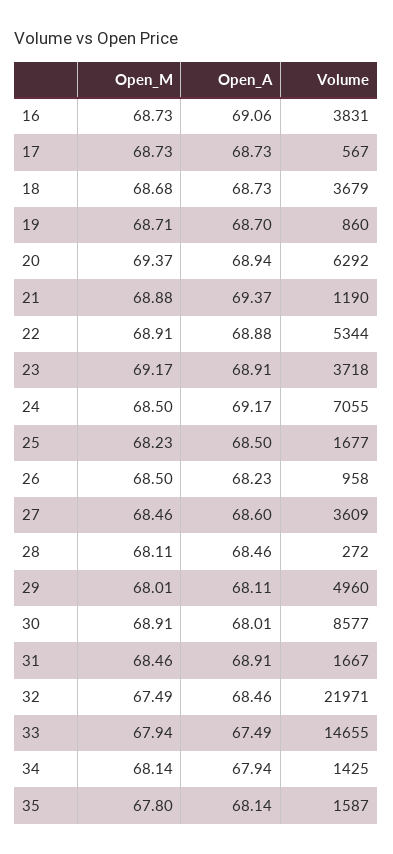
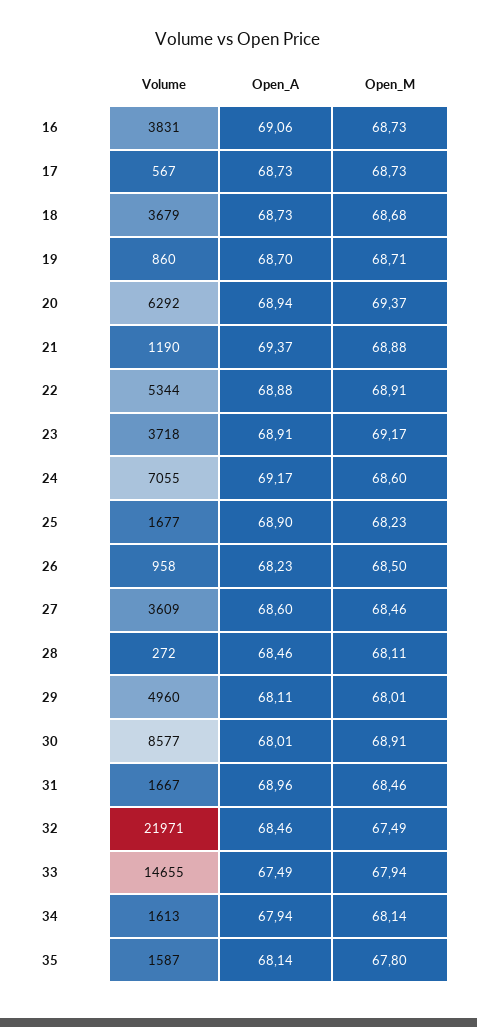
  {
    "Open_M": {
      "16": 68.73,
      "17": 68.73,
      "18": 68.68,
      "19": 68.71,
      "20": 69.37,
      "21": 68.88,
      "22": 68.91,
      "23": 69.17,
-     "24": 68.5,
+     "24": 68.6,
      "25": 68.23,
      "26": 68.5,
      "27": 68.46,
      "28": 68.11,
      "29": 68.01,
      "30": 68.91,
      "31": 68.46,
      "32": 67.49,
      "33": 67.94,
      "34": 68.14,
      "35": 67.8
    },
    "Open_A": {
      "16": 69.06,
      "17": 68.73,
      "18": 68.73,
      "19": 68.7,
      "20": 68.94,
      "21": 69.37,
      "22": 68.88,
      "23": 68.91,
      "24": 69.17,
-     "25": 68.5,
+     "25": 68.9,
      "26": 68.23,
      "27": 68.6,
      "28": 68.46,
      "29": 68.11,
      "30": 68.01,
-     "31": 68.91,
+     "31": 68.96,
      "32": 68.46,
      "33": 67.49,
      "34": 67.94,
      "35": 68.14
    },
    "Volume": {
      "16": 3831,
      "17": 567,
      "18": 3679,
      "19": 860,
      "20": 6292,
      "21": 1190,
      "22": 5344,
      "23": 3718,
      "24": 7055,
      "25": 1677,
      "26": 958,
      "27": 3609,
      "28": 272,
      "29": 4960,
      "30": 8577,
      "31": 1667,
      "32": 21971,
      "33": 14655,
-     "34": 1425,
+     "34": 1613,
      "35": 1587
    }
  }

